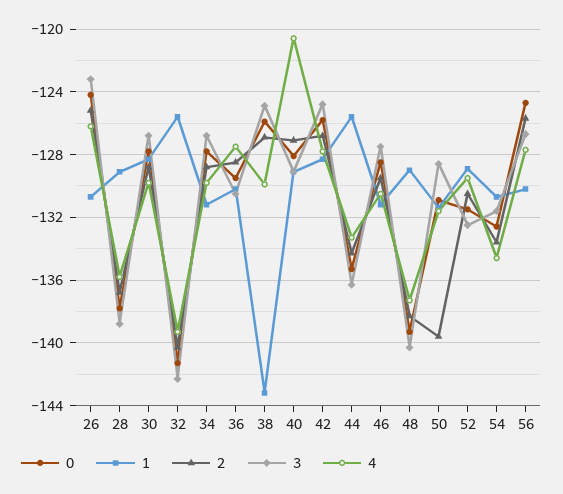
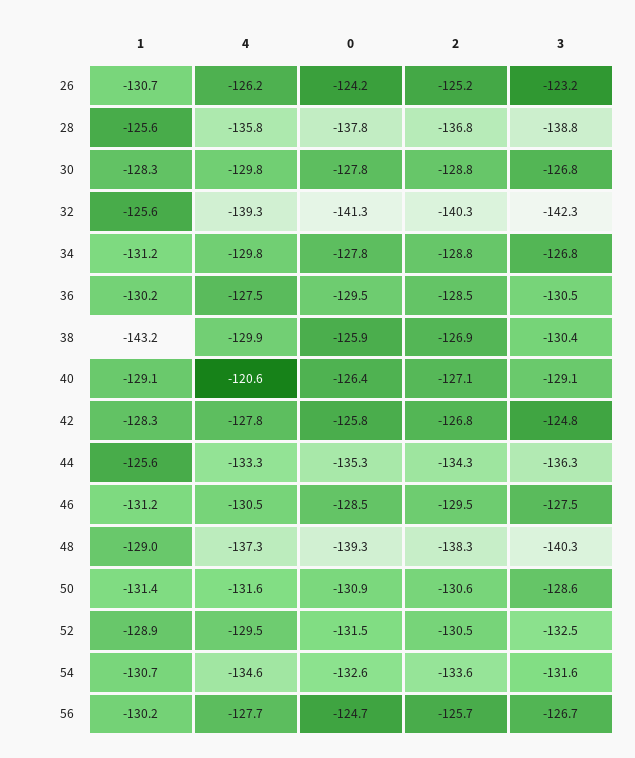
  {
    "0": {
      "26": -124.2,
      "28": -137.8,
      "30": -127.8,
      "32": -141.3,
      "34": -127.8,
      "36": -129.5,
      "38": -125.9,
-     "40": -128,
+     "40": -126.4,
      "42": -125.8,
      "44": -135.3,
      "46": -128.5,
      "48": -139.3,
      "50": -130.9,
      "52": -131.5,
      "54": -132.6,
      "56": -124.7
    },
    "1": {
      "26": -130.7,
-     "28": -129,
+     "28": -125.6,
      "30": -128.3,
      "32": -125.6,
      "34": -131.2,
      "36": -130.2,
      "38": -143.2,
      "40": -129.1,
      "42": -128.3,
      "44": -125.6,
      "46": -131.2,
      "48": -129,
      "50": -131.4,
      "52": -128.9,
      "54": -130.7,
      "56": -130.2
    },
    "2": {
      "26": -125.2,
      "28": -136.8,
      "30": -128.8,
      "32": -140.3,
      "34": -128.8,
      "36": -128.5,
      "38": -126.9,
      "40": -127.1,
      "42": -126.8,
      "44": -134.3,
      "46": -129.5,
      "48": -138.3,
-     "50": -139.5,
+     "50": -130.6,
      "52": -130.5,
      "54": -133.6,
      "56": -125.7
    },
    "3": {
      "26": -123.2,
      "28": -138.8,
      "30": -126.8,
      "32": -142.3,
      "34": -126.8,
      "36": -130.5,
-     "38": -125,
+     "38": -130.4,
      "40": -129.1,
      "42": -124.8,
      "44": -136.3,
      "46": -127.5,
      "48": -140.3,
      "50": -128.6,
      "52": -132.5,
      "54": -131.6,
      "56": -126.7
    },
    "4": {
      "26": -126.2,
      "28": -135.8,
      "30": -129.8,
      "32": -139.3,
      "34": -129.8,
      "36": -127.5,
      "38": -129.9,
      "40": -120.6,
      "42": -127.8,
      "44": -133.3,
      "46": -130.5,
      "48": -137.3,
      "50": -131.6,
      "52": -129.5,
      "54": -134.6,
      "56": -127.7
    }
  }

